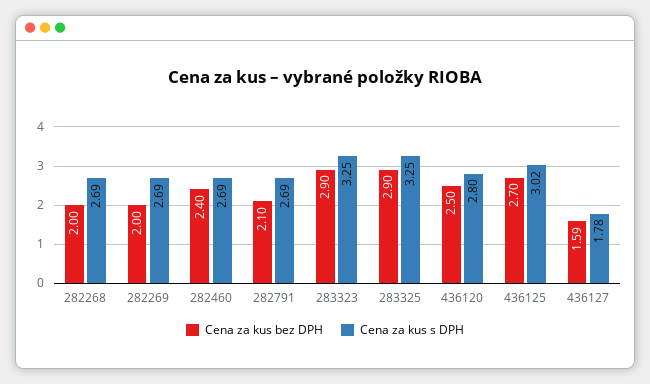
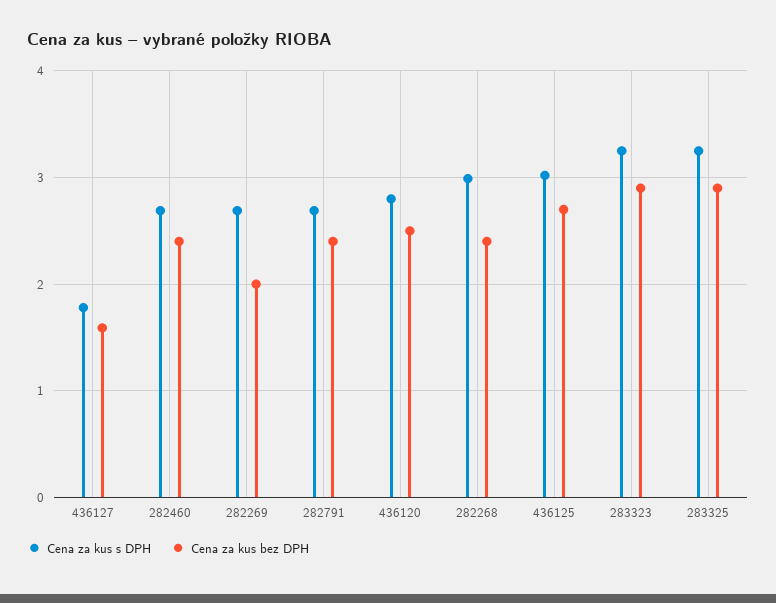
  {
    "Cena za kus bez DPH": {
-     "282268": 2,
+     "282268": 2.4,
      "282269": 2,
      "282460": 2.4,
-     "282791": 2.1,
+     "282791": 2.4,
      "283323": 2.9,
      "283325": 2.9,
      "436120": 2.5,
      "436125": 2.7,
      "436127": 1.59
    },
    "Cena za kus s DPH": {
-     "282268": 2.69,
+     "282268": 3,
      "282269": 2.69,
      "282460": 2.69,
      "282791": 2.69,
      "283323": 3.25,
      "283325": 3.25,
      "436120": 2.8,
      "436125": 3.02,
      "436127": 1.78
    }
  }

